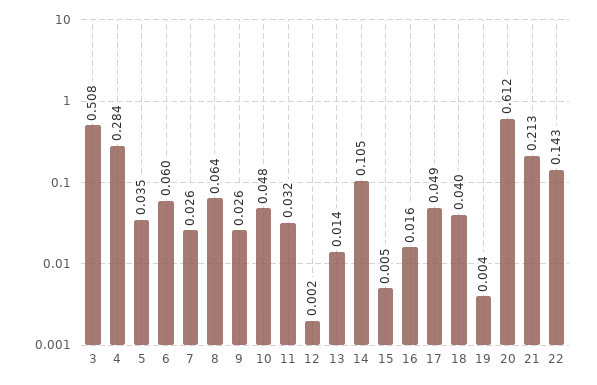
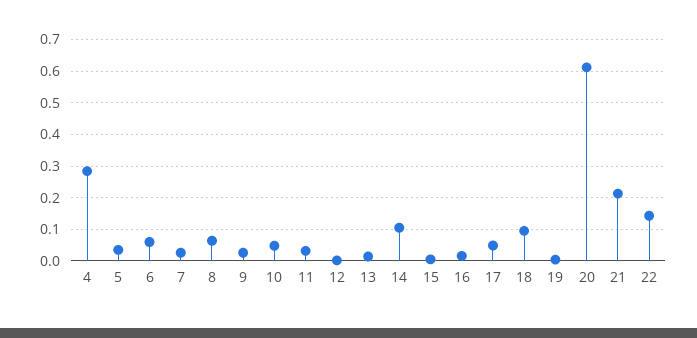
  {
-   "3": 0.508,
    "4": 0.284,
    "5": 0.035,
    "6": 0.06,
    "7": 0.026,
    "8": 0.064,
    "9": 0.026,
    "10": 0.048,
    "11": 0.032,
    "12": 0.002,
    "13": 0.014,
    "14": 0.105,
    "15": 0.005,
    "16": 0.016,
    "17": 0.049,
-   "18": 0.04,
+   "18": 0.1,
    "19": 0.004,
    "20": 0.612,
    "21": 0.213,
    "22": 0.143
  }

